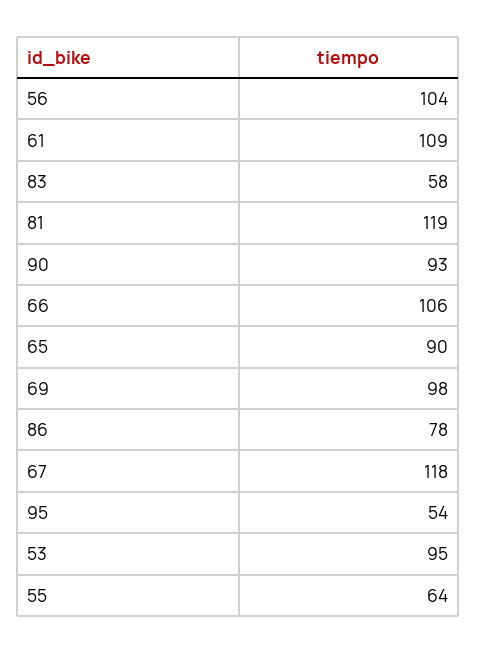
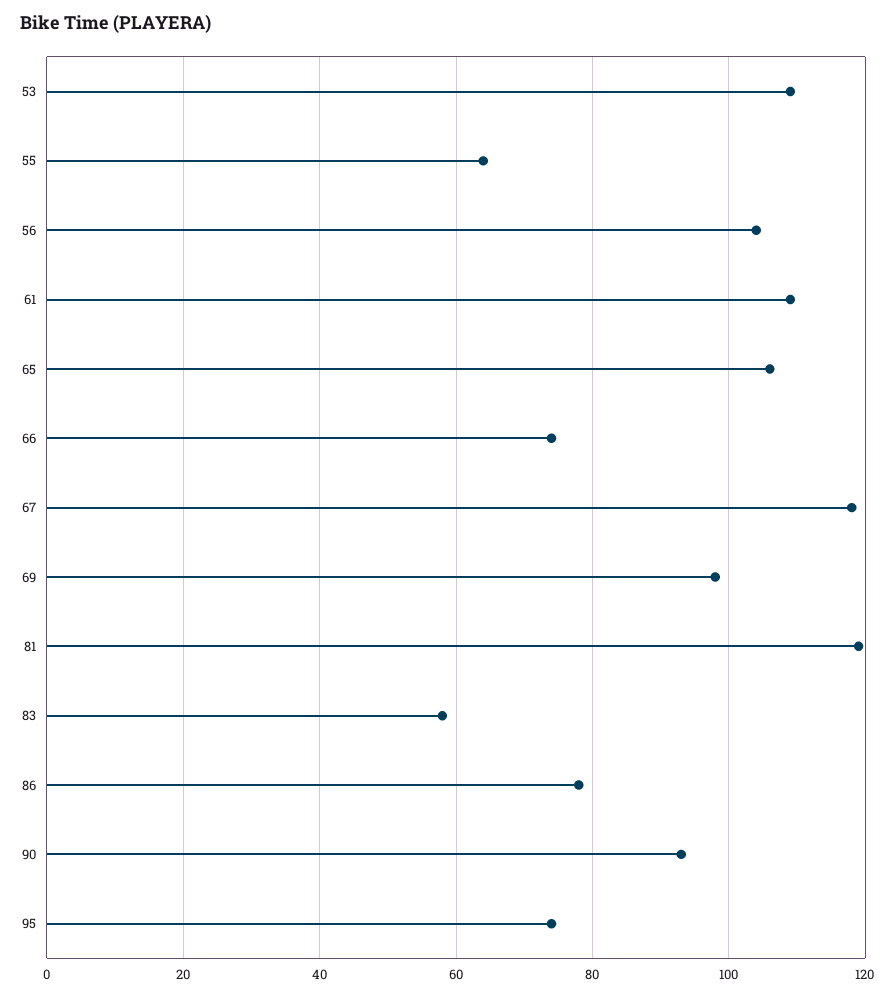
  {
    "56": 104,
    "61": 109,
    "83": 58,
    "81": 119,
    "90": 93,
-   "66": 106,
+   "66": 75,
-   "65": 90,
+   "65": 105,
    "69": 98,
    "86": 78,
    "67": 118,
-   "95": 54,
+   "95": 75,
-   "53": 95,
+   "53": 110,
    "55": 64
  }

